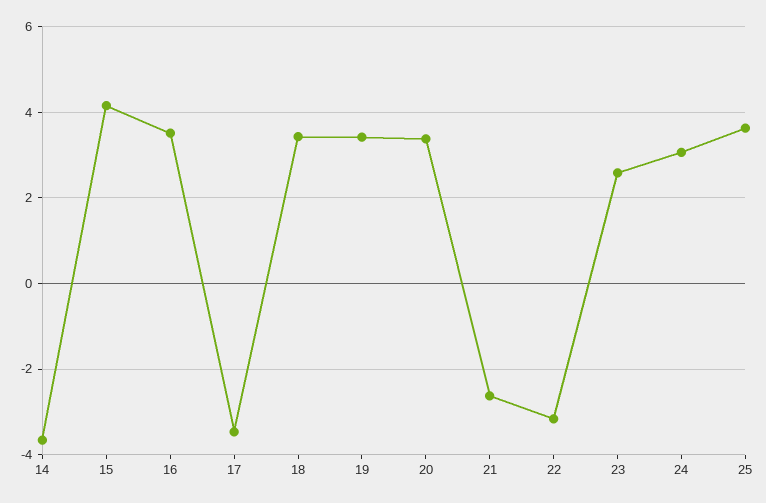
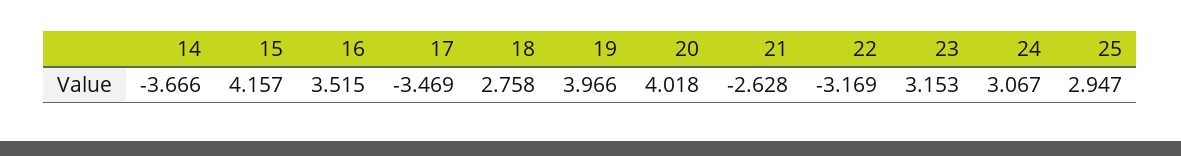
  {
    "14": -3.666,
    "15": 4.157,
    "16": 3.515,
    "17": -3.469,
-   "18": 3.4,
+   "18": 2.758,
-   "19": 3.4,
+   "19": 3.966,
-   "20": 3.4,
+   "20": 4.018,
    "21": -2.628,
    "22": -3.169,
-   "23": 2.6,
+   "23": 3.153,
    "24": 3.067,
-   "25": 3.6
+   "25": 2.947
  }

